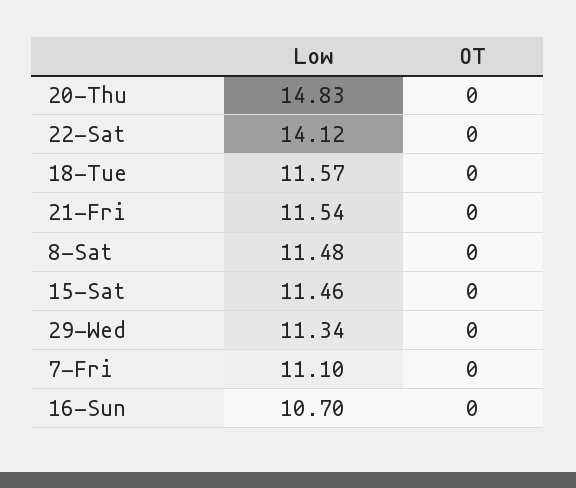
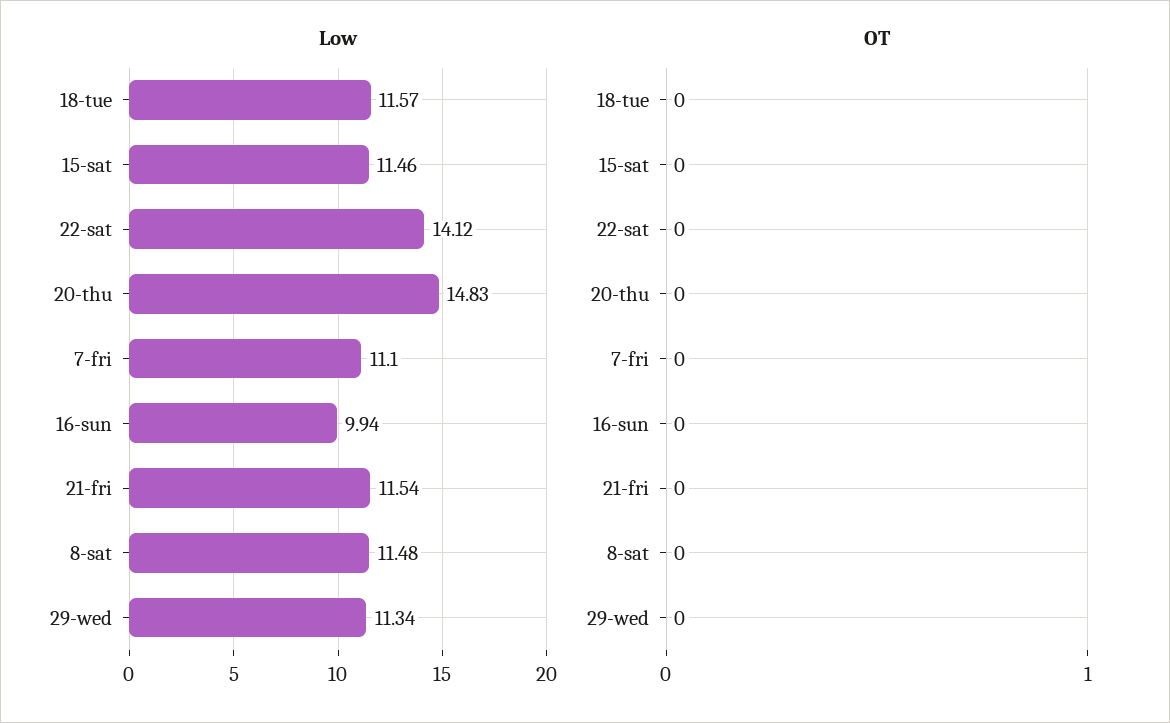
  {
    "Low": {
      "20-Thu": 14.83,
      "22-Sat": 14.12,
      "18-Tue": 11.57,
      "21-Fri": 11.54,
      "8-Sat": 11.48,
      "15-Sat": 11.46,
      "29-Wed": 11.34,
      "7-Fri": 11.1,
-     "16-Sun": 10.7
+     "16-Sun": 9.94
    },
    "OT": {
      "20-Thu": 0,
      "22-Sat": 0,
      "18-Tue": 0,
      "21-Fri": 0,
      "8-Sat": 0,
      "15-Sat": 0,
      "29-Wed": 0,
      "7-Fri": 0,
      "16-Sun": 0
    }
  }

